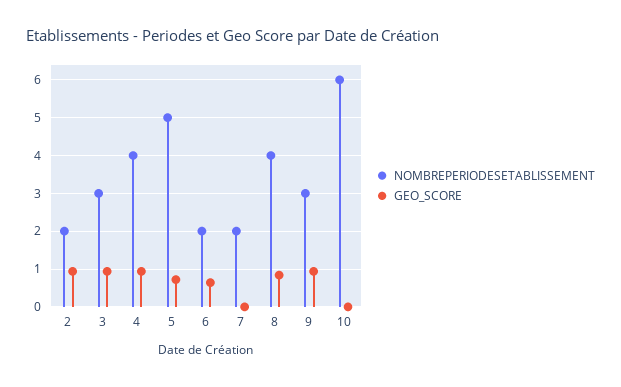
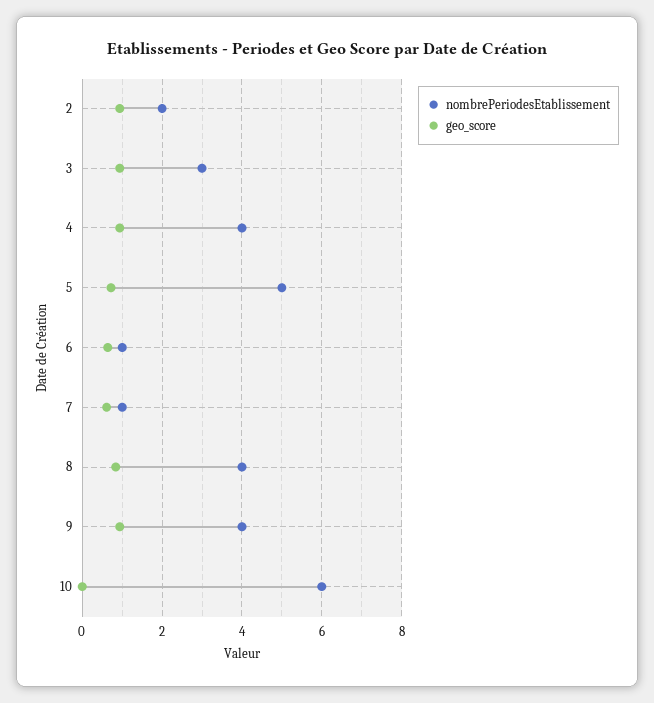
  {
    "NOMBREPERIODESETABLISSEMENT": {
      "2": 2,
      "3": 3,
      "4": 4,
      "5": 5,
-     "6": 2,
+     "6": 1,
-     "7": 2,
+     "7": 1,
      "8": 4,
-     "9": 3,
+     "9": 4,
      "10": 6
    },
    "GEO_SCORE": {
      "2": 1,
      "3": 1,
      "4": 1,
      "5": 0.8,
      "6": 0.6,
-     "7": 0,
+     "7": 0.6,
      "8": 0.8,
      "9": 1,
      "10": 0
    }
  }

